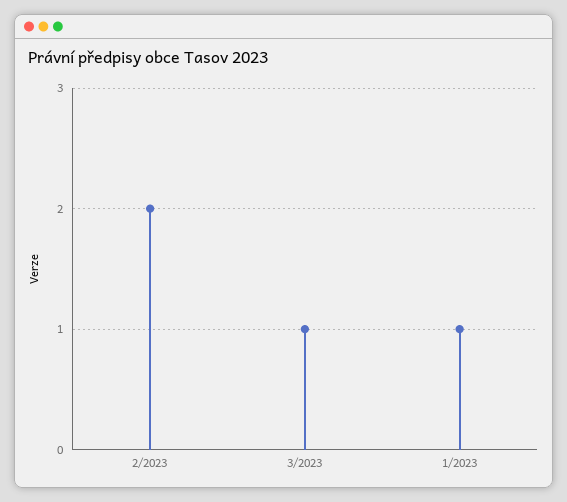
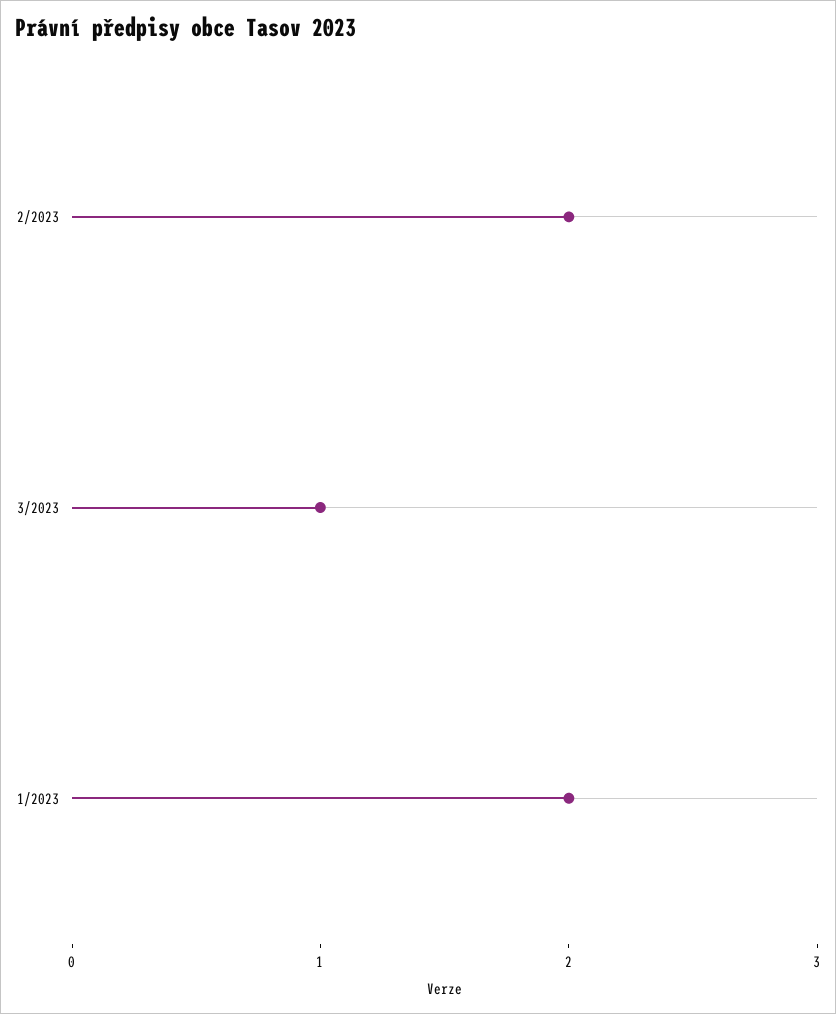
  {
    "2/2023": 2,
    "3/2023": 1,
-   "1/2023": 1
+   "1/2023": 2
  }

